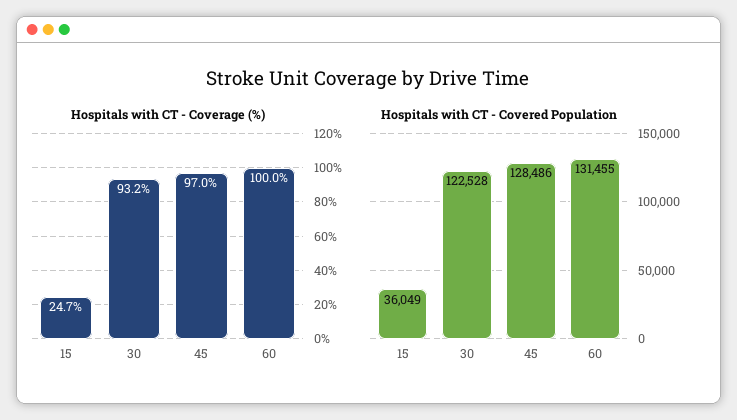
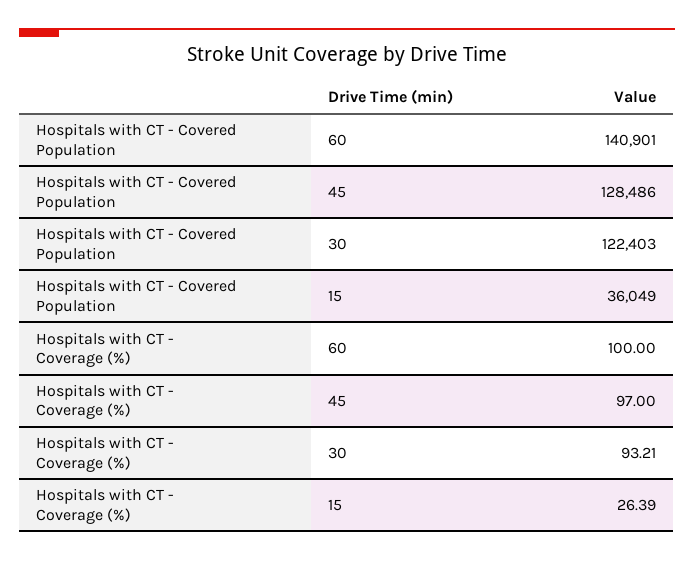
  {
    "Hospitals with CT - Coverage (%)": {
-     "15": 24.7,
+     "15": 26.39,
      "30": 93.21,
      "45": 97,
      "60": 100
    },
    "Hospitals with CT - Covered Population": {
      "15": 36049,
-     "30": 122528,
+     "30": 122403,
      "45": 128486,
-     "60": 131455
+     "60": 140901
    }
  }

